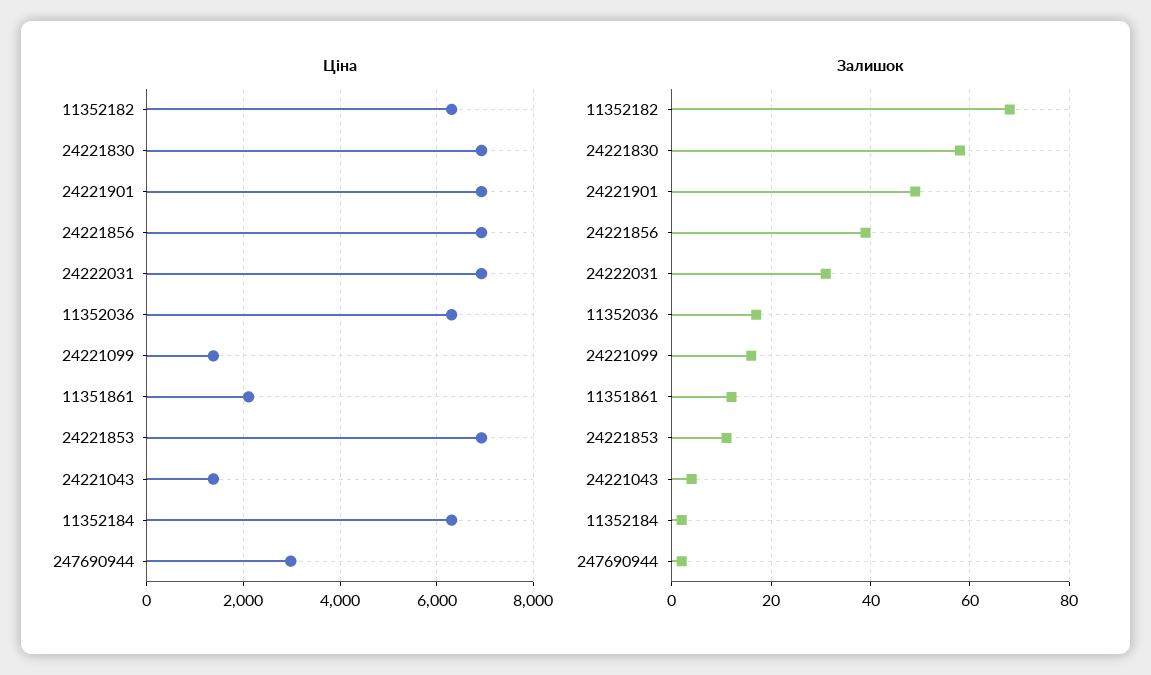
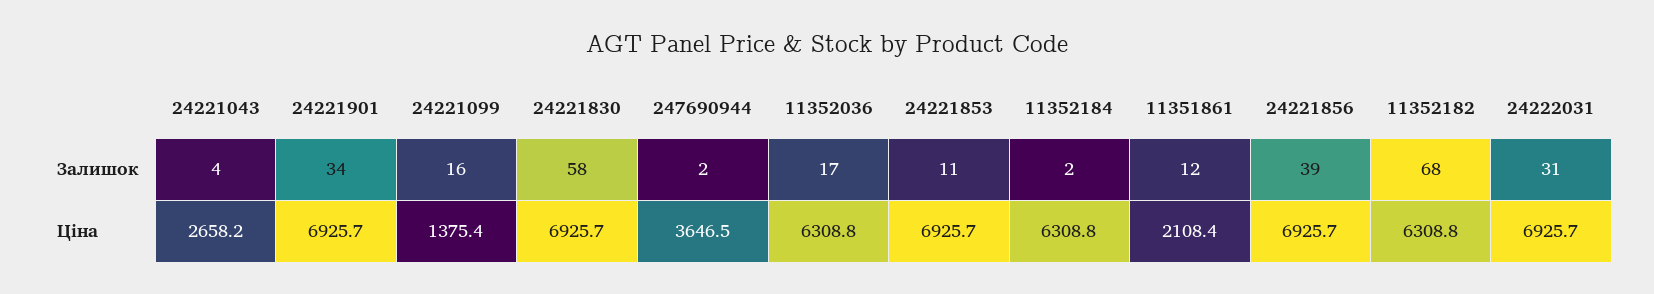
  {
    "Ціна": {
      "11352182": 6308.8,
      "24221830": 6925.7,
      "24221901": 6925.7,
      "24221856": 6925.7,
      "24222031": 6925.7,
      "11352036": 6308.8,
      "24221099": 1375.4,
      "11351861": 2108.4,
      "24221853": 6925.7,
-     "24221043": 1400,
+     "24221043": 2658.2,
      "11352184": 6308.8,
-     "247690944": 3000
+     "247690944": 3646.5
    },
    "Залишок": {
      "11352182": 68,
      "24221830": 58,
-     "24221901": 50,
+     "24221901": 34,
      "24221856": 39,
      "24222031": 31,
      "11352036": 17,
      "24221099": 16,
      "11351861": 12,
      "24221853": 11,
      "24221043": 4,
      "11352184": 2,
      "247690944": 2
    }
  }

